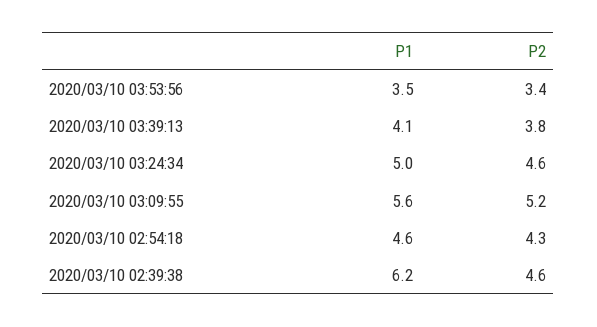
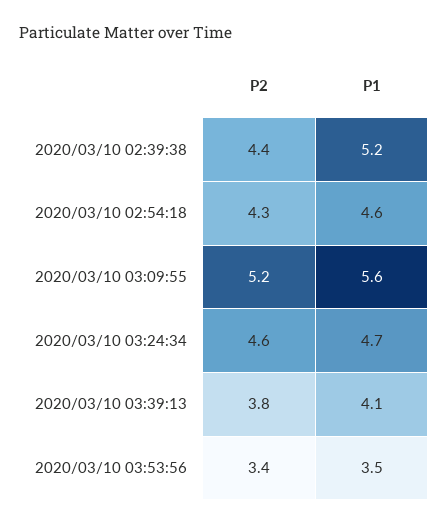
  {
    "P1": {
      "2020/03/10 03:53:56": 3.5,
      "2020/03/10 03:39:13": 4.1,
-     "2020/03/10 03:24:34": 5,
+     "2020/03/10 03:24:34": 4.7,
      "2020/03/10 03:09:55": 5.6,
      "2020/03/10 02:54:18": 4.6,
-     "2020/03/10 02:39:38": 6.2
+     "2020/03/10 02:39:38": 5.2
    },
    "P2": {
      "2020/03/10 03:53:56": 3.4,
      "2020/03/10 03:39:13": 3.8,
      "2020/03/10 03:24:34": 4.6,
      "2020/03/10 03:09:55": 5.2,
      "2020/03/10 02:54:18": 4.3,
-     "2020/03/10 02:39:38": 4.6
+     "2020/03/10 02:39:38": 4.4
    }
  }

